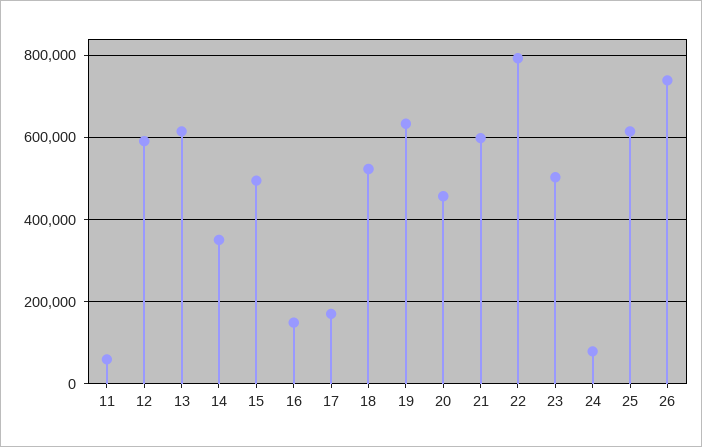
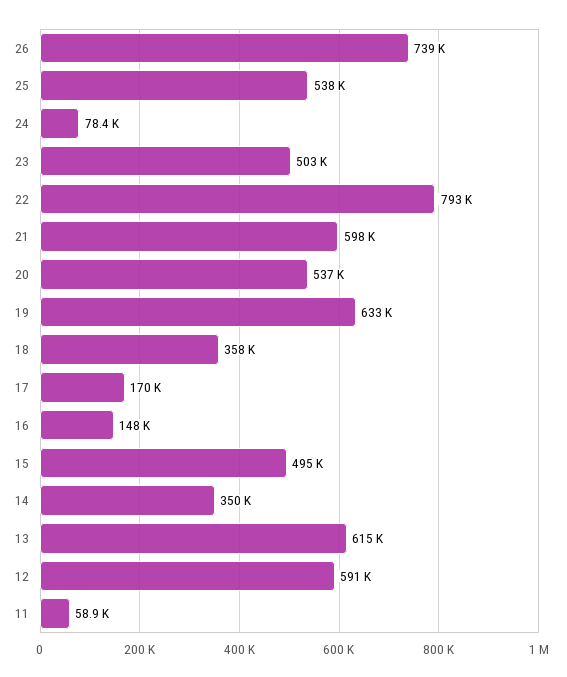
  {
    "11": 58900,
    "12": 591000,
    "13": 615000,
    "14": 350000,
    "15": 495000,
    "16": 148000,
    "17": 170000,
-   "18": 520000,
+   "18": 358000,
    "19": 633000,
-   "20": 460000,
+   "20": 537000,
    "21": 598000,
    "22": 793000,
    "23": 503000,
    "24": 78400,
-   "25": 620000,
+   "25": 538000,
    "26": 739000
  }

